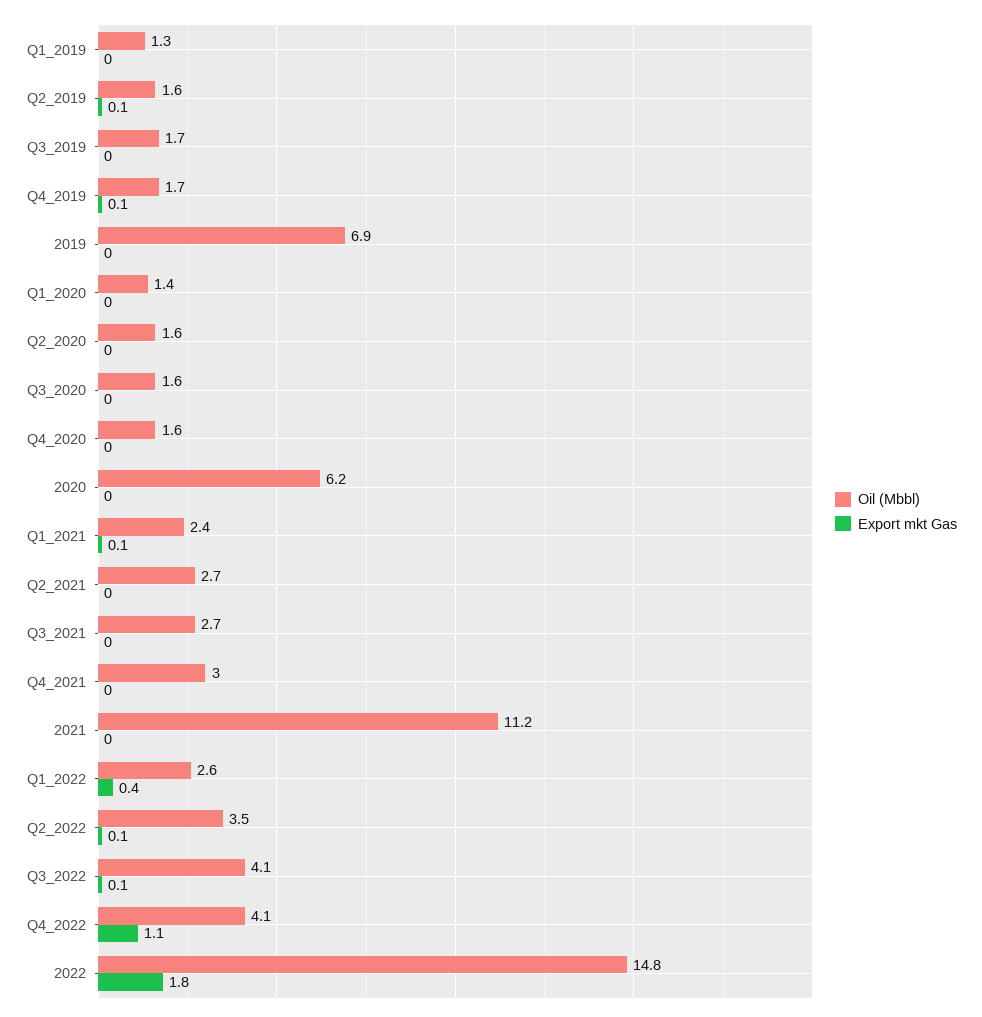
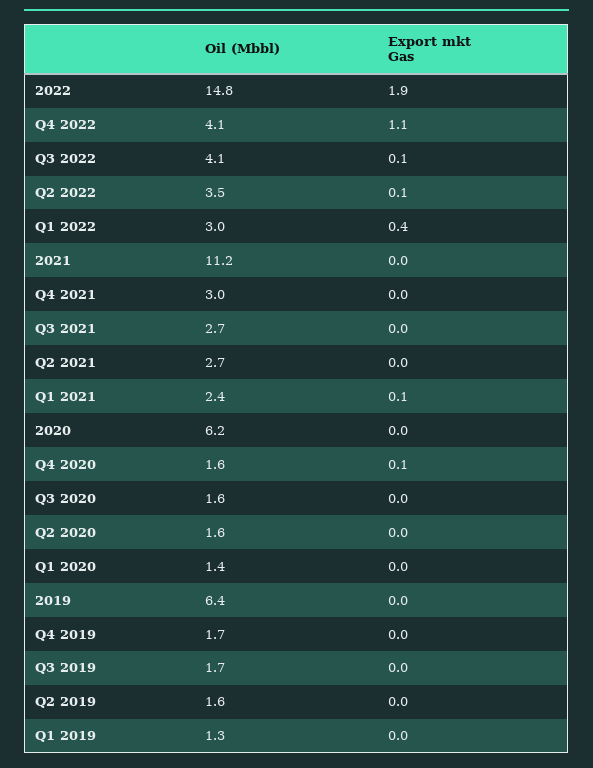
  {
    "Oil (Mbbl)": {
      "Q1_2019": 1.3,
      "Q2_2019": 1.6,
      "Q3_2019": 1.7,
      "Q4_2019": 1.7,
-     "2019": 6.9,
+     "2019": 6.4,
      "Q1_2020": 1.4,
      "Q2_2020": 1.6,
      "Q3_2020": 1.6,
      "Q4_2020": 1.6,
      "2020": 6.2,
      "Q1_2021": 2.4,
      "Q2_2021": 2.7,
      "Q3_2021": 2.7,
      "Q4_2021": 3,
      "2021": 11.2,
-     "Q1_2022": 2.6,
+     "Q1_2022": 3,
      "Q2_2022": 3.5,
      "Q3_2022": 4.1,
      "Q4_2022": 4.1,
      "2022": 14.8
    },
    "Export mkt Gas": {
      "Q1_2019": 0,
-     "Q2_2019": 0.1,
+     "Q2_2019": 0,
      "Q3_2019": 0,
-     "Q4_2019": 0.1,
+     "Q4_2019": 0,
      "2019": 0,
      "Q1_2020": 0,
      "Q2_2020": 0,
      "Q3_2020": 0,
-     "Q4_2020": 0,
+     "Q4_2020": 0.1,
      "2020": 0,
      "Q1_2021": 0.1,
      "Q2_2021": 0,
      "Q3_2021": 0,
      "Q4_2021": 0,
      "2021": 0,
      "Q1_2022": 0.4,
      "Q2_2022": 0.1,
      "Q3_2022": 0.1,
      "Q4_2022": 1.1,
-     "2022": 1.8
+     "2022": 1.9
    }
  }

